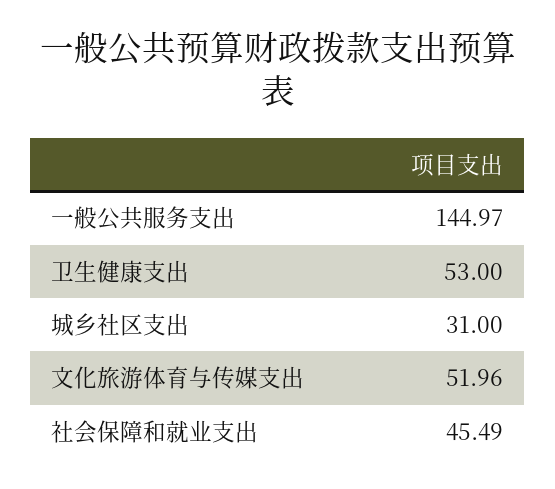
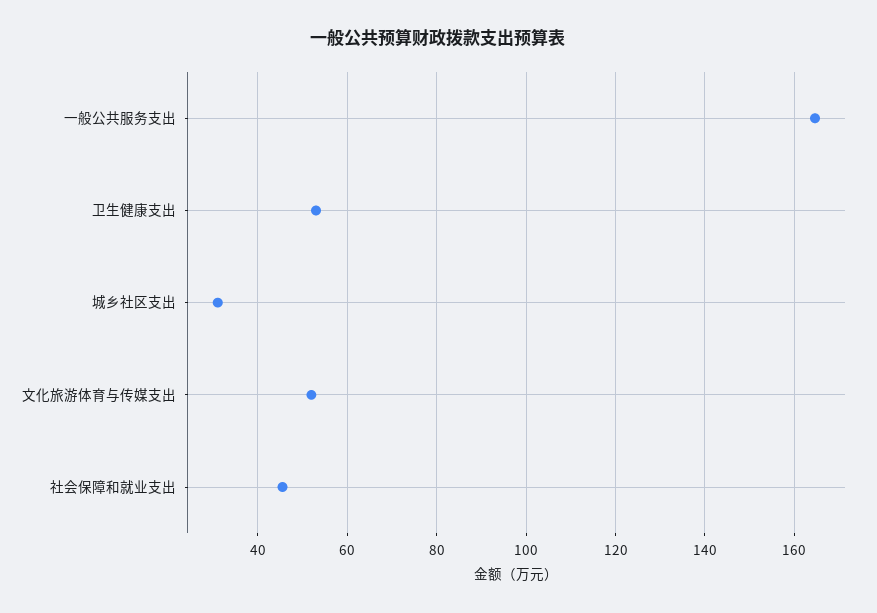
  {
-   "一般公共服务支出": 144.97,
+   "一般公共服务支出": 164,
    "卫生健康支出": 53,
    "城乡社区支出": 31,
    "文化旅游体育与传媒支出": 51.96,
    "社会保障和就业支出": 45.49
  }

